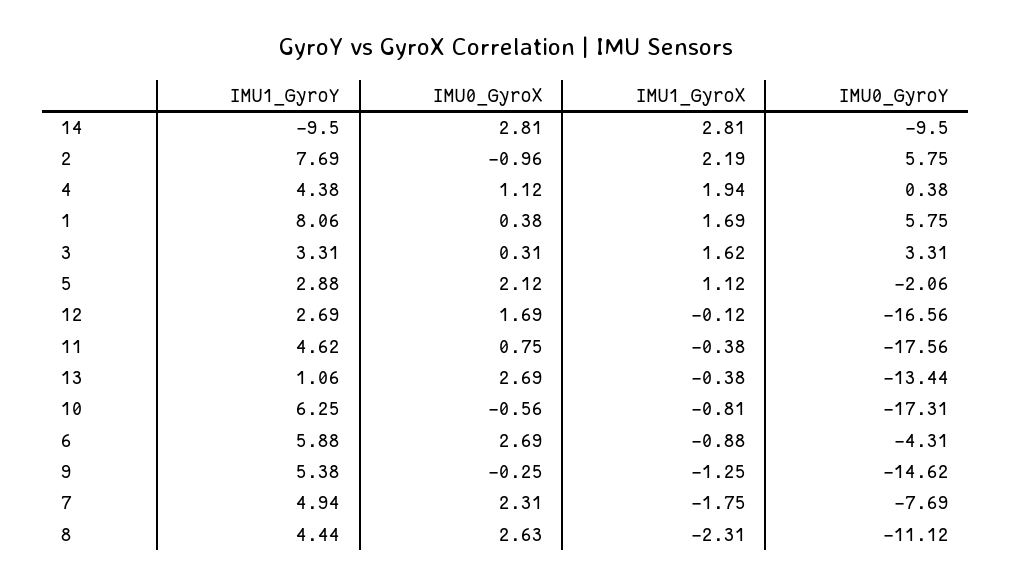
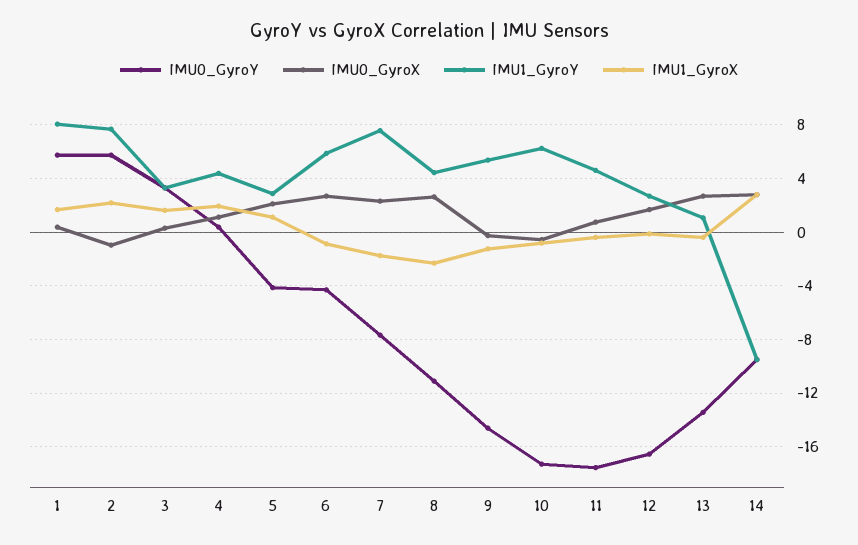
  {
    "IMU1_GyroY": {
      "14": -9.5,
      "2": 7.69,
      "4": 4.38,
      "1": 8.06,
      "3": 3.31,
      "5": 2.88,
      "12": 2.69,
      "11": 4.62,
      "13": 1.06,
      "10": 6.25,
      "6": 5.88,
      "9": 5.38,
-     "7": 4.94,
+     "7": 7.5,
      "8": 4.44
    },
    "IMU0_GyroX": {
      "14": 2.81,
      "2": -0.96,
      "4": 1.12,
      "1": 0.38,
      "3": 0.31,
      "5": 2.12,
      "12": 1.69,
      "11": 0.75,
      "13": 2.69,
      "10": -0.56,
      "6": 2.69,
      "9": -0.25,
      "7": 2.31,
      "8": 2.63
    },
    "IMU1_GyroX": {
      "14": 2.81,
      "2": 2.19,
      "4": 1.94,
      "1": 1.69,
      "3": 1.62,
      "5": 1.12,
      "12": -0.12,
      "11": -0.38,
      "13": -0.38,
      "10": -0.81,
      "6": -0.88,
      "9": -1.25,
      "7": -1.75,
      "8": -2.31
    },
    "IMU0_GyroY": {
      "14": -9.5,
      "2": 5.75,
      "4": 0.38,
      "1": 5.75,
      "3": 3.31,
-     "5": -2.06,
+     "5": -4,
      "12": -16.56,
      "11": -17.56,
      "13": -13.44,
      "10": -17.31,
      "6": -4.31,
      "9": -14.62,
      "7": -7.69,
      "8": -11.12
    }
  }

